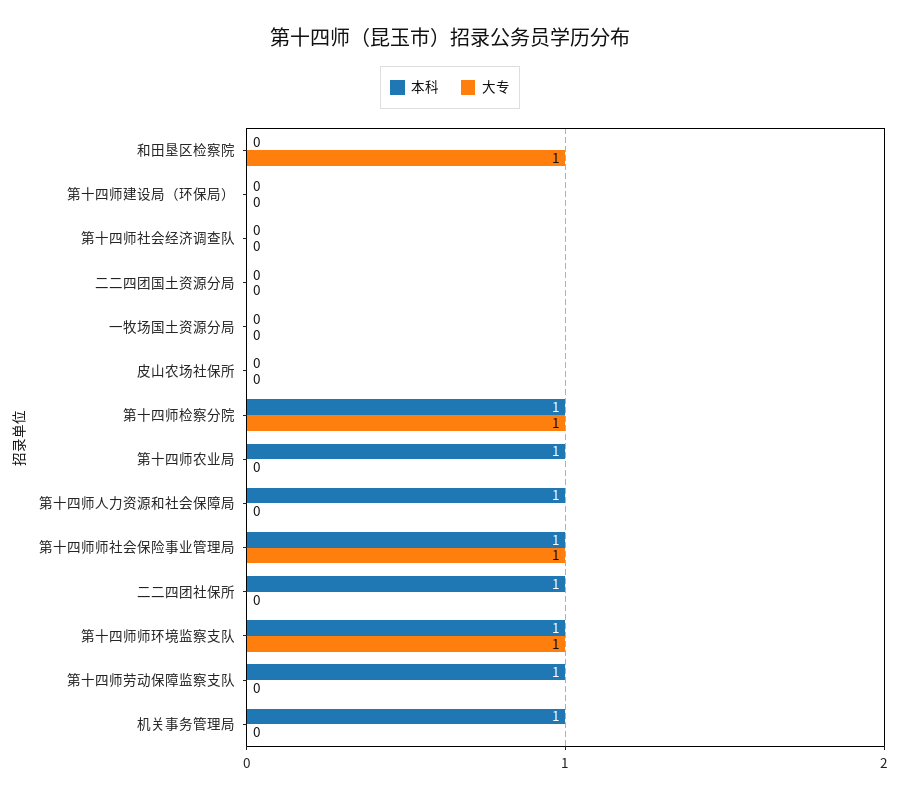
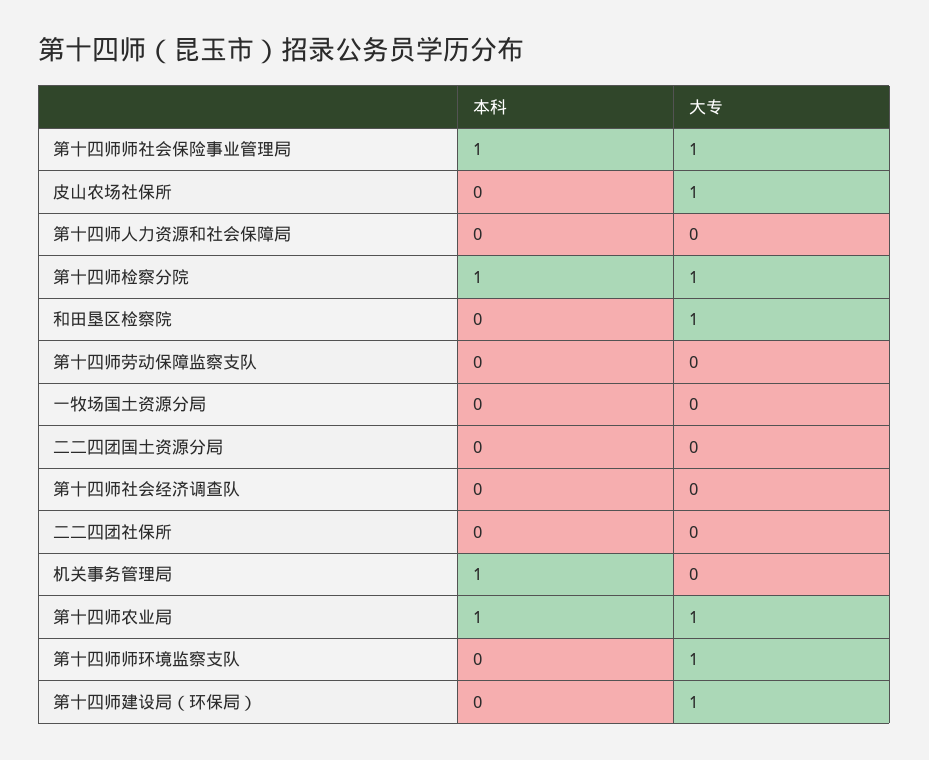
  {
    "本科": {
      "和田垦区检察院": 0,
      "第十四师建设局（环保局）": 0,
      "第十四师社会经济调查队": 0,
      "二二四团国土资源分局": 0,
      "一牧场国土资源分局": 0,
      "皮山农场社保所": 0,
      "第十四师检察分院": 1,
      "第十四师农业局": 1,
-     "第十四师人力资源和社会保障局": 1,
+     "第十四师人力资源和社会保障局": 0,
      "第十四师师社会保险事业管理局": 1,
-     "二二四团社保所": 1,
+     "二二四团社保所": 0,
-     "第十四师师环境监察支队": 1,
+     "第十四师师环境监察支队": 0,
-     "第十四师劳动保障监察支队": 1,
+     "第十四师劳动保障监察支队": 0,
      "机关事务管理局": 1
    },
    "大专": {
      "和田垦区检察院": 1,
-     "第十四师建设局（环保局）": 0,
+     "第十四师建设局（环保局）": 1,
      "第十四师社会经济调查队": 0,
      "二二四团国土资源分局": 0,
      "一牧场国土资源分局": 0,
-     "皮山农场社保所": 0,
+     "皮山农场社保所": 1,
      "第十四师检察分院": 1,
-     "第十四师农业局": 0,
+     "第十四师农业局": 1,
      "第十四师人力资源和社会保障局": 0,
      "第十四师师社会保险事业管理局": 1,
      "二二四团社保所": 0,
      "第十四师师环境监察支队": 1,
      "第十四师劳动保障监察支队": 0,
      "机关事务管理局": 0
    }
  }

